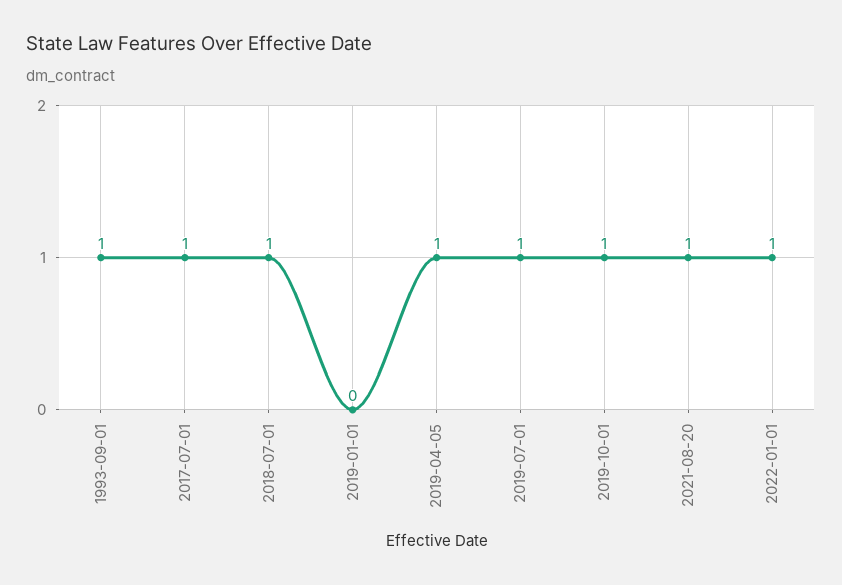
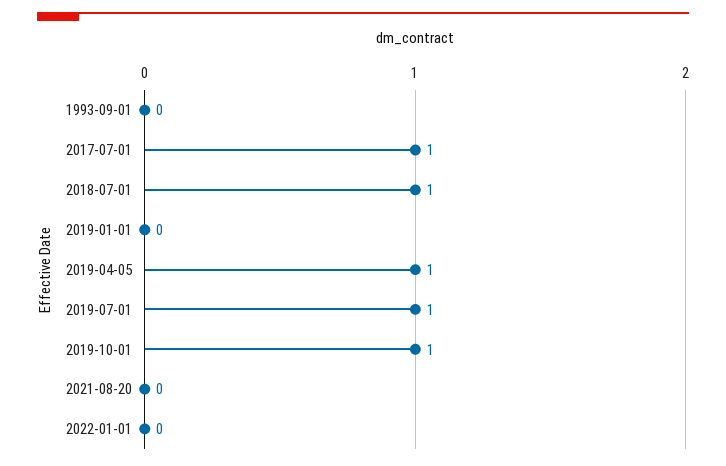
  {
-   "1993-09-01": 1,
+   "1993-09-01": 0,
    "2017-07-01": 1,
    "2018-07-01": 1,
    "2019-01-01": 0,
    "2019-04-05": 1,
    "2019-07-01": 1,
    "2019-10-01": 1,
-   "2021-08-20": 1,
+   "2021-08-20": 0,
-   "2022-01-01": 1
+   "2022-01-01": 0
  }

